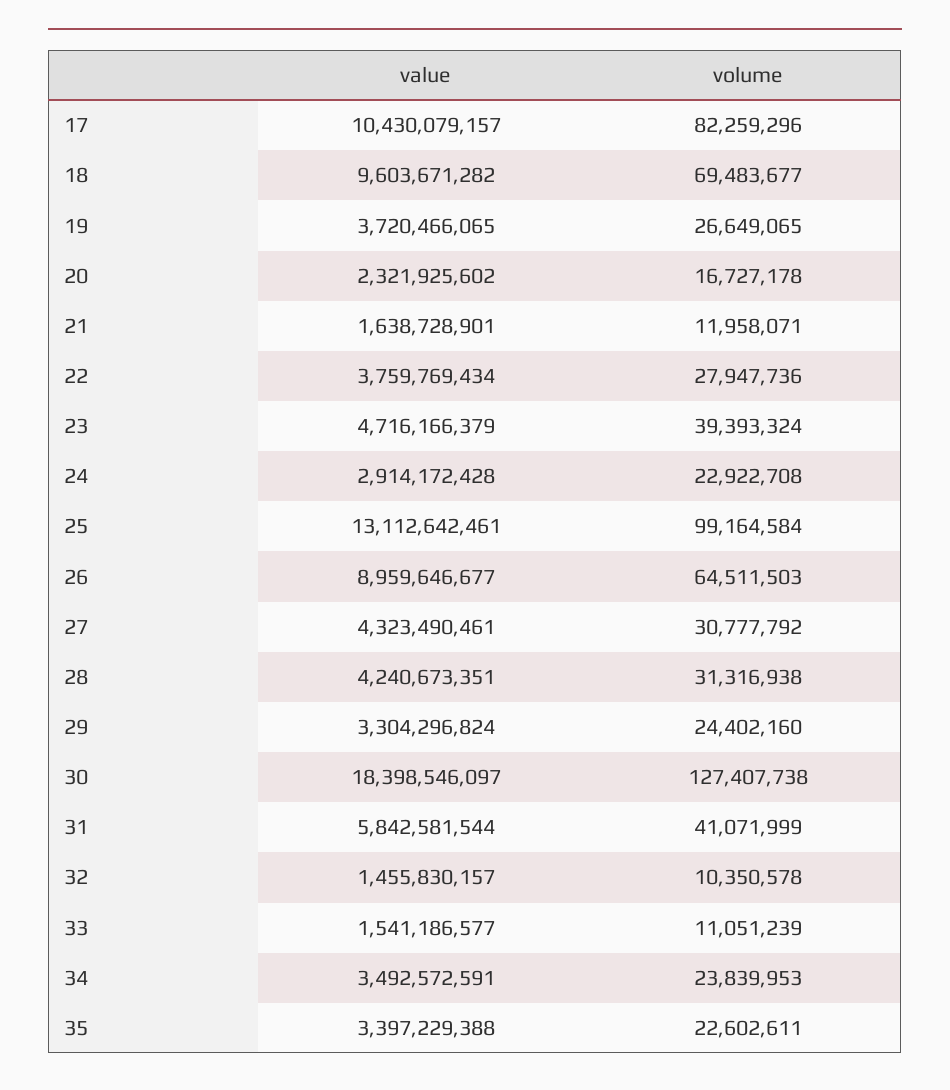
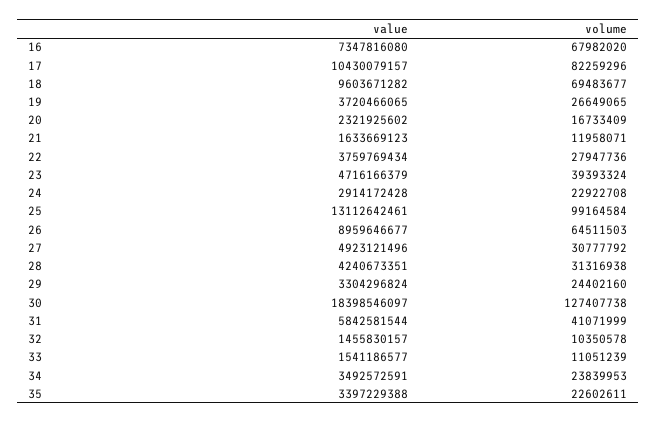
  {
    "value": {
      "17": 10430079157,
      "18": 9603671282,
      "19": 3720466065,
      "20": 2321925602,
-     "21": 1638728901,
+     "21": 1633669123,
      "22": 3759769434,
      "23": 4716166379,
      "24": 2914172428,
      "25": 13112642461,
      "26": 8959646677,
-     "27": 4323490461,
+     "27": 4923121496,
      "28": 4240673351,
      "29": 3304296824,
      "30": 18398546097,
      "31": 5842581544,
      "32": 1455830157,
      "33": 1541186577,
      "34": 3492572591,
-     "35": 3397229388
+     "35": 3397229388,
+     "16": 7347816080
    },
    "volume": {
      "17": 82259296,
      "18": 69483677,
      "19": 26649065,
-     "20": 16727178,
+     "20": 16733409,
      "21": 11958071,
      "22": 27947736,
      "23": 39393324,
      "24": 22922708,
      "25": 99164584,
      "26": 64511503,
      "27": 30777792,
      "28": 31316938,
      "29": 24402160,
      "30": 127407738,
      "31": 41071999,
      "32": 10350578,
      "33": 11051239,
      "34": 23839953,
-     "35": 22602611
+     "35": 22602611,
+     "16": 67982020
    }
  }

